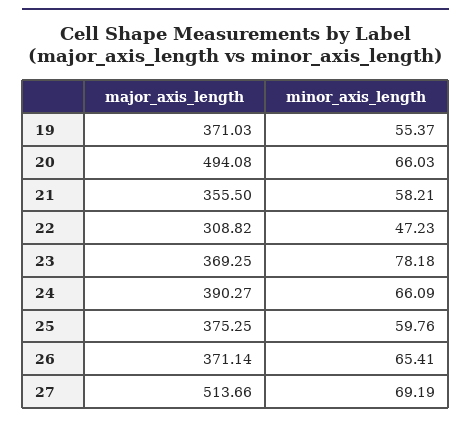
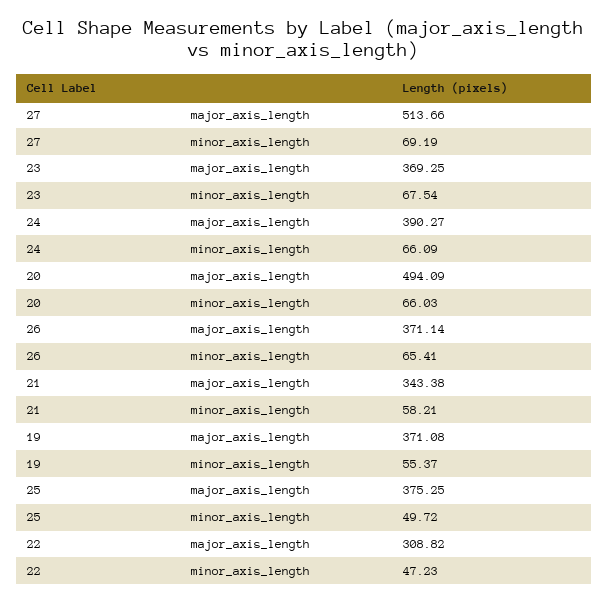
  {
    "major_axis_length": {
-     "19": 371.03,
+     "19": 371.08,
-     "20": 494.08,
+     "20": 494.09,
-     "21": 355.5,
+     "21": 343.38,
      "22": 308.82,
      "23": 369.25,
      "24": 390.27,
      "25": 375.25,
      "26": 371.14,
      "27": 513.66
    },
    "minor_axis_length": {
      "19": 55.37,
      "20": 66.03,
      "21": 58.21,
      "22": 47.23,
-     "23": 78.18,
+     "23": 67.54,
      "24": 66.09,
-     "25": 59.76,
+     "25": 49.72,
      "26": 65.41,
      "27": 69.19
    }
  }

